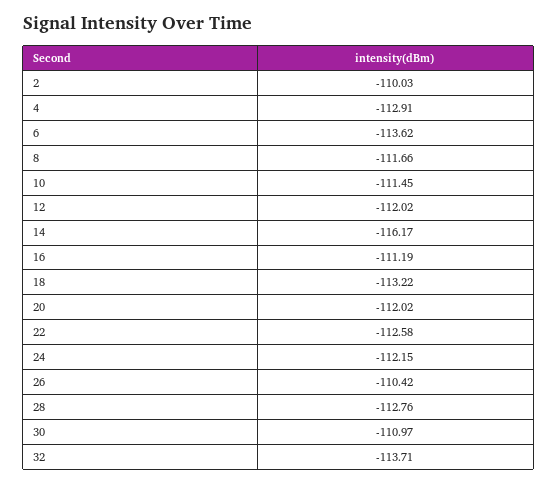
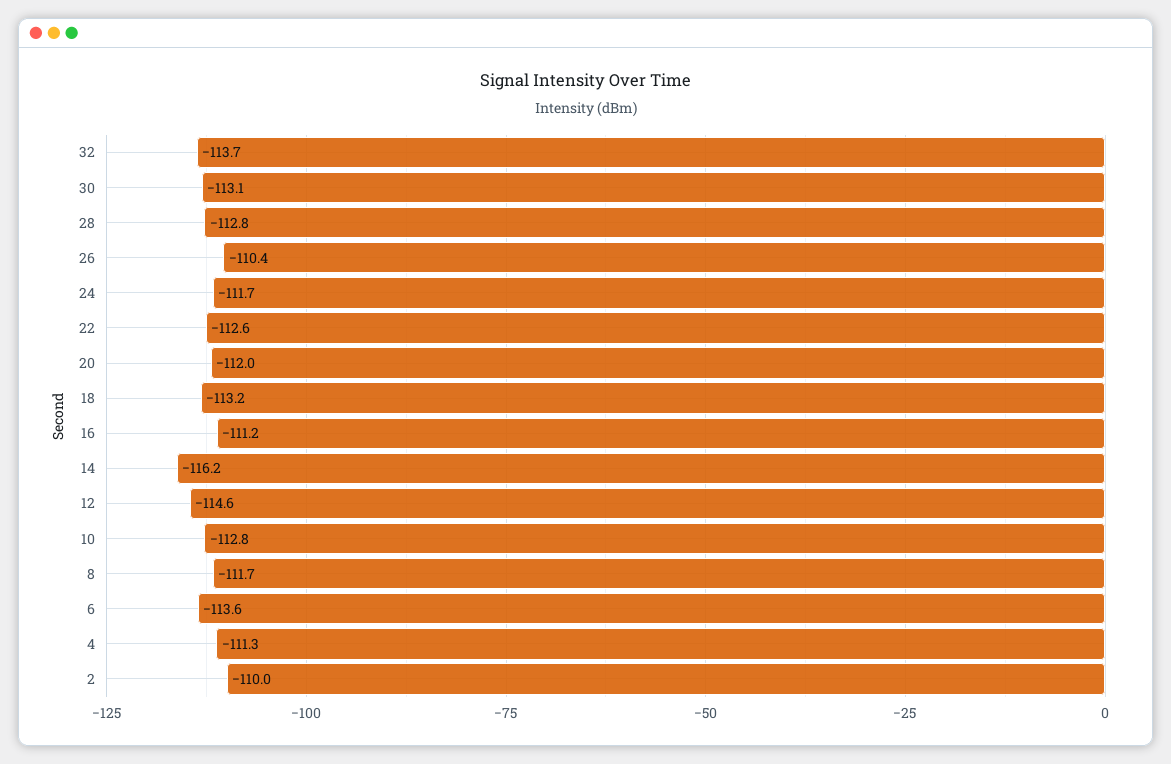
  {
    "2": -110.03,
-   "4": -112.91,
+   "4": -111.3,
    "6": -113.62,
    "8": -111.66,
-   "10": -111.45,
+   "10": -112.8,
-   "12": -112.02,
+   "12": -114.6,
    "14": -116.17,
    "16": -111.19,
    "18": -113.22,
    "20": -112.02,
    "22": -112.58,
-   "24": -112.15,
+   "24": -111.7,
    "26": -110.42,
    "28": -112.76,
-   "30": -110.97,
+   "30": -113.1,
    "32": -113.71
  }

